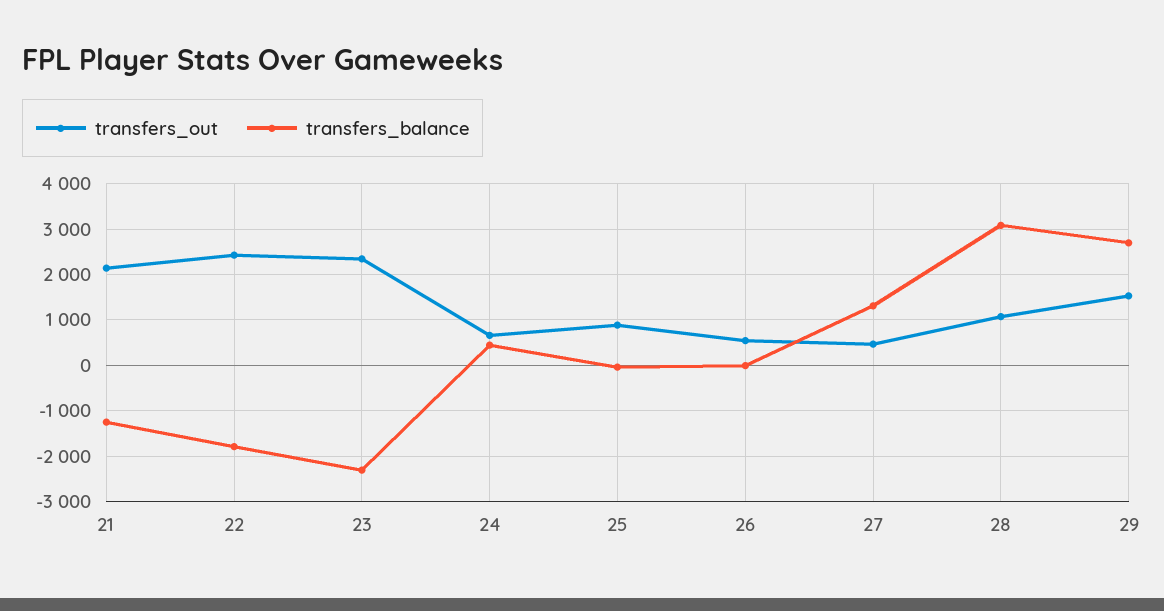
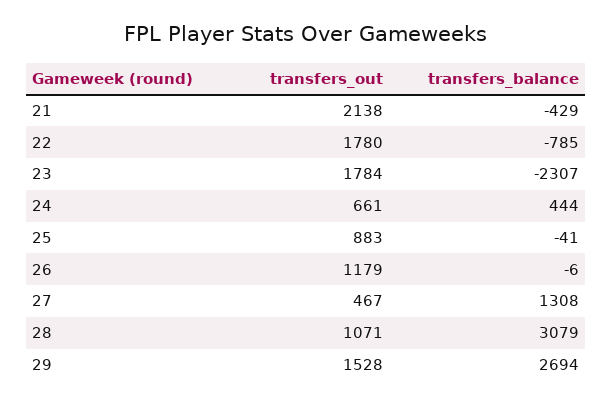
  {
    "transfers_out": {
      "21": 2138,
-     "22": 2400,
+     "22": 1780,
-     "23": 2400,
+     "23": 1784,
      "24": 661,
      "25": 883,
-     "26": 600,
+     "26": 1179,
      "27": 467,
      "28": 1071,
      "29": 1528
    },
    "transfers_balance": {
-     "21": -1200,
+     "21": -429,
-     "22": -1800,
+     "22": -785,
      "23": -2307,
      "24": 444,
      "25": -41,
      "26": -6,
      "27": 1308,
      "28": 3079,
      "29": 2694
    }
  }

